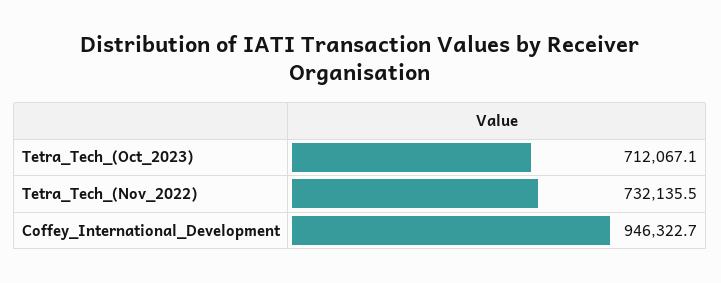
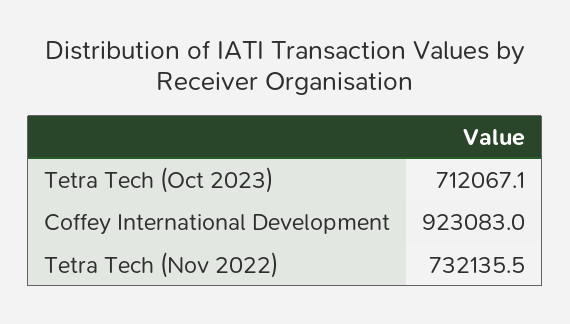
  {
    "Tetra_Tech_(Oct_2023)": 712067.1,
    "Tetra_Tech_(Nov_2022)": 732135.5,
-   "Coffey_International_Development": 946322.7
+   "Coffey_International_Development": 923083
  }

